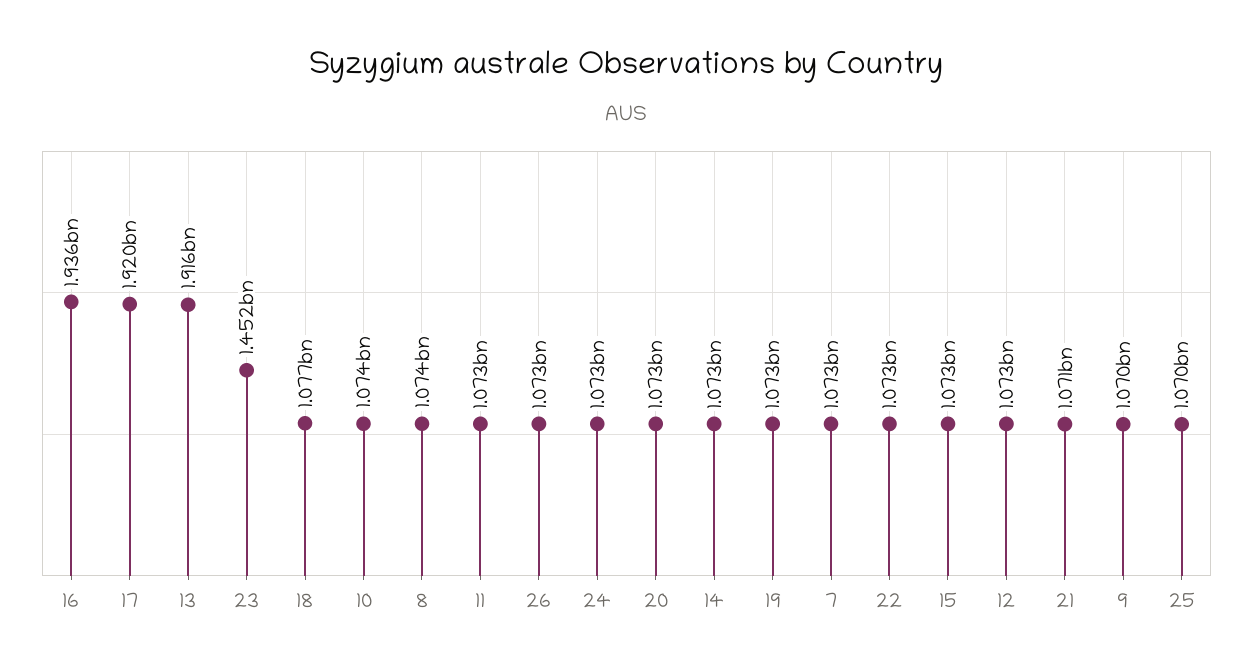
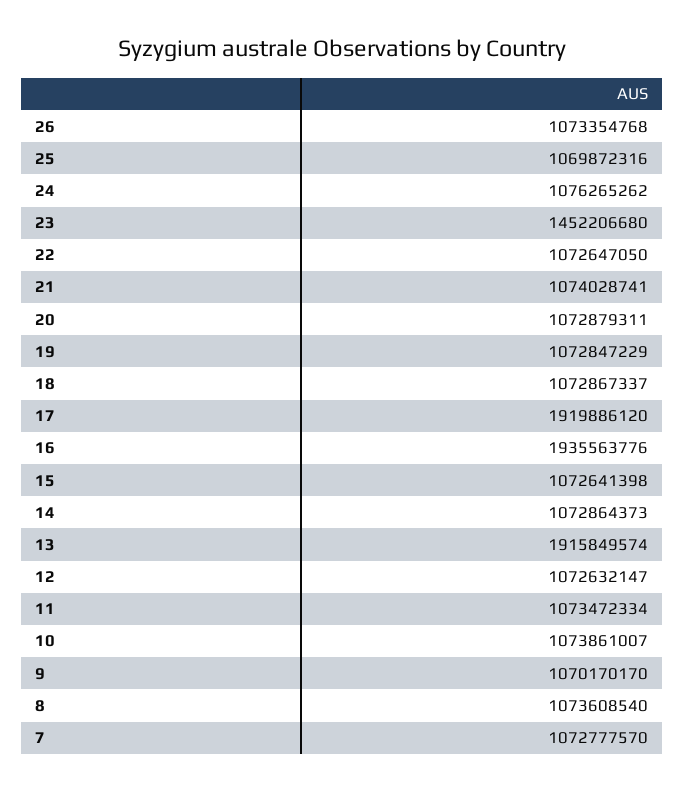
  {
    "16": 1935563776,
    "17": 1919886120,
    "13": 1915849574,
    "23": 1452206680,
-   "18": 1077000000,
+   "18": 1072867337,
    "10": 1073861007,
    "8": 1073608540,
    "11": 1073472334,
    "26": 1073354768,
-   "24": 1073000000,
+   "24": 1076265262,
    "20": 1072879311,
    "14": 1072864373,
    "19": 1072847229,
    "7": 1072777570,
    "22": 1072647050,
    "15": 1072641398,
    "12": 1072632147,
-   "21": 1071000000,
+   "21": 1074028741,
    "9": 1070170170,
    "25": 1069872316
  }

